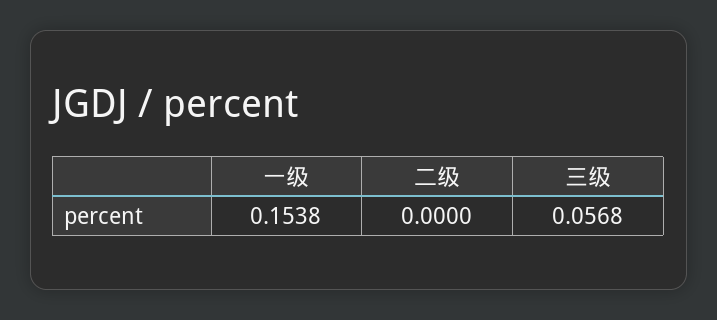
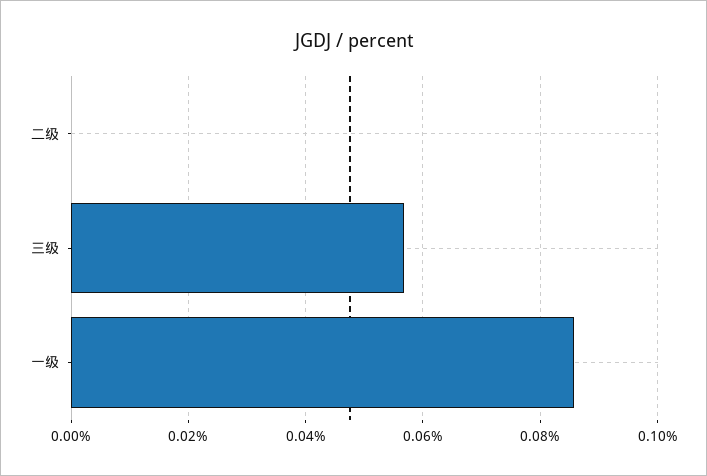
  {
-   "一级": 0.1538,
+   "一级": 0.086,
    "二级": 0,
    "三级": 0.0568
  }

